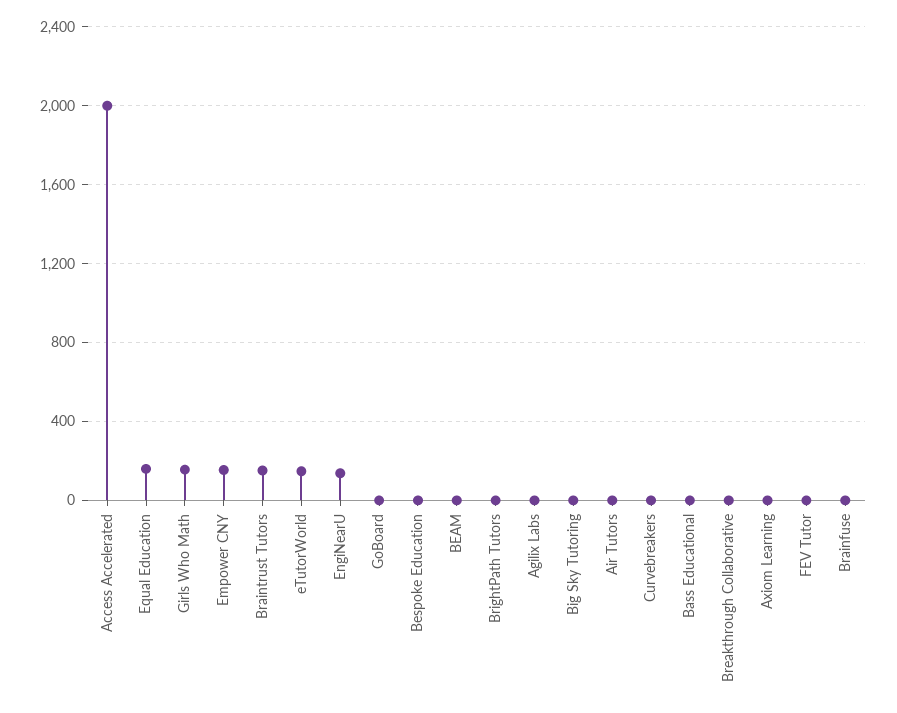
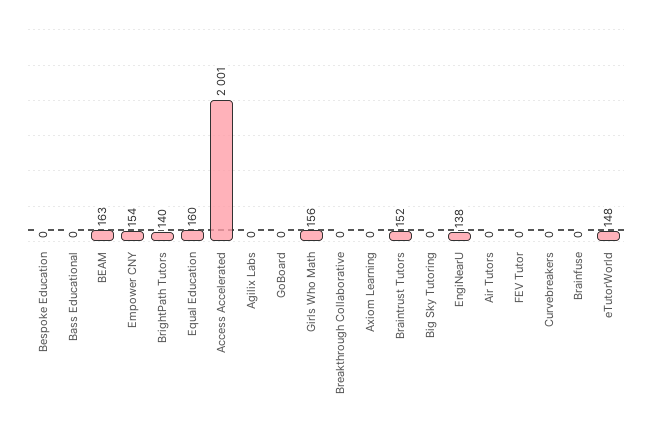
  {
    "Access Accelerated": 2001,
    "Equal Education": 160,
    "Girls Who Math": 156,
    "Empower CNY": 154,
    "Braintrust Tutors": 152,
    "eTutorWorld": 148,
    "EngiNearU": 138,
    "GoBoard": 0,
    "Bespoke Education": 0,
-   "BEAM": 0,
+   "BEAM": 163,
-   "BrightPath Tutors": 0,
+   "BrightPath Tutors": 140,
    "Agilix Labs": 0,
    "Big Sky Tutoring": 0,
    "Air Tutors": 0,
    "Curvebreakers": 0,
    "Bass Educational": 0,
    "Breakthrough Collaborative": 0,
    "Axiom Learning": 0,
    "FEV Tutor": 0,
    "Brainfuse": 0
  }

